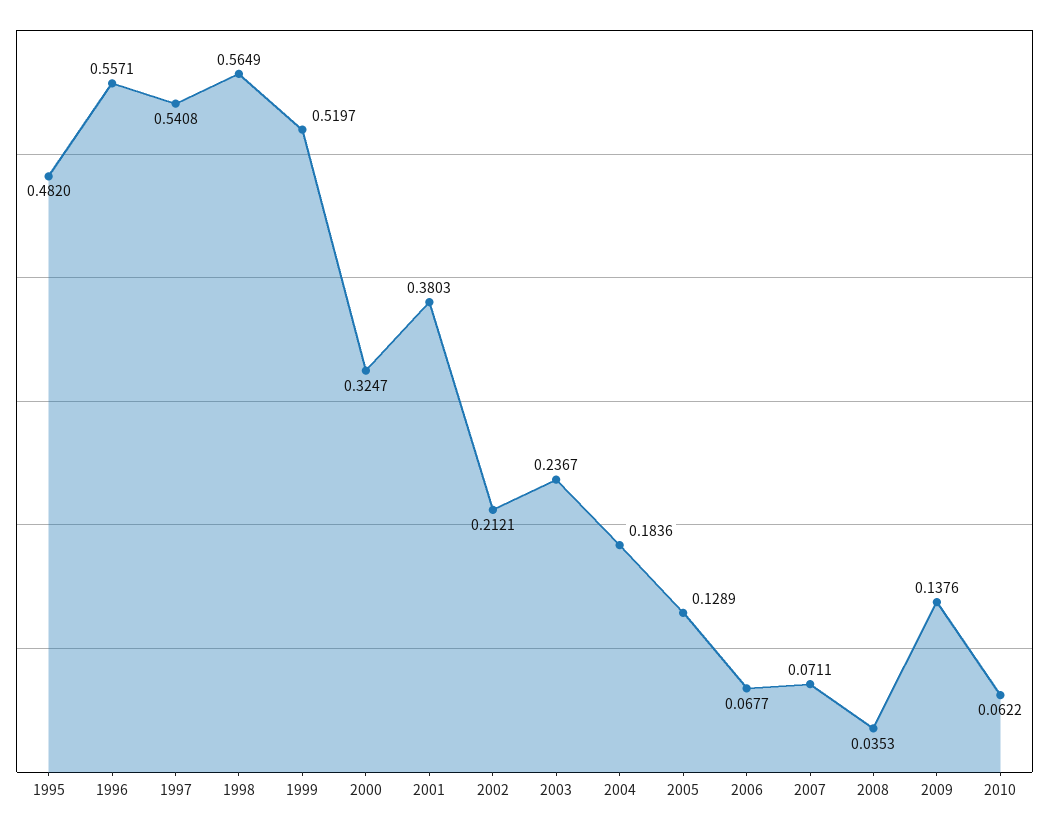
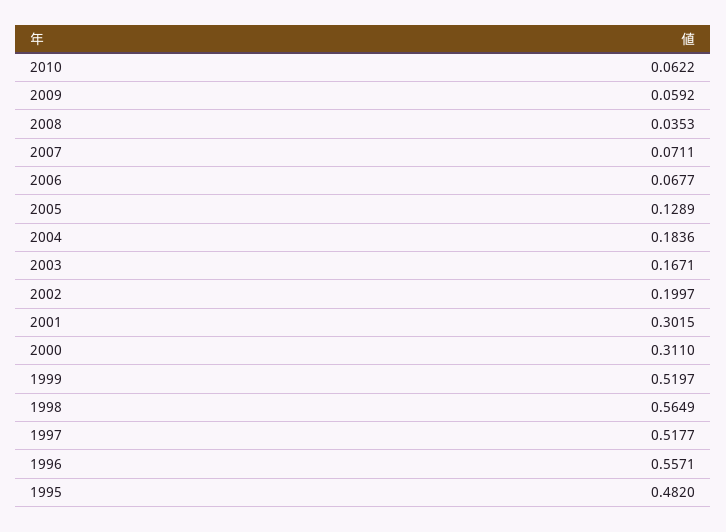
  {
    "1995": 0.482,
    "1996": 0.5571,
-   "1997": 0.5408,
+   "1997": 0.5177,
    "1998": 0.5649,
    "1999": 0.5197,
-   "2000": 0.3247,
+   "2000": 0.311,
-   "2001": 0.3803,
+   "2001": 0.3015,
-   "2002": 0.2121,
+   "2002": 0.1997,
-   "2003": 0.2367,
+   "2003": 0.1671,
    "2004": 0.1836,
    "2005": 0.1289,
    "2006": 0.0677,
    "2007": 0.0711,
    "2008": 0.0353,
-   "2009": 0.1376,
+   "2009": 0.0592,
    "2010": 0.0622
  }

